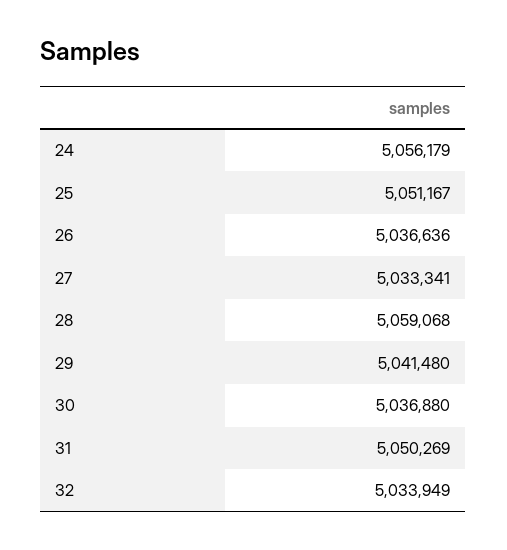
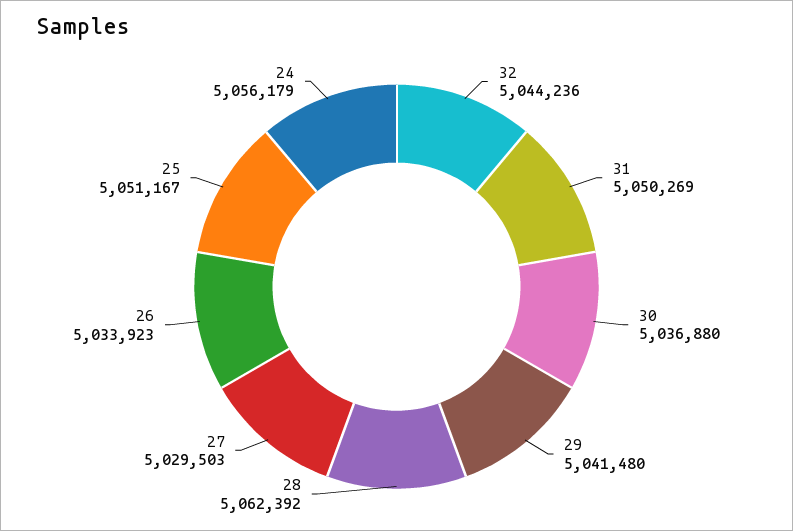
  {
    "24": 5056179,
    "25": 5051167,
-   "26": 5036636,
+   "26": 5033923,
-   "27": 5033341,
+   "27": 5029503,
-   "28": 5059068,
+   "28": 5062392,
    "29": 5041480,
    "30": 5036880,
    "31": 5050269,
-   "32": 5033949
+   "32": 5044236
  }

